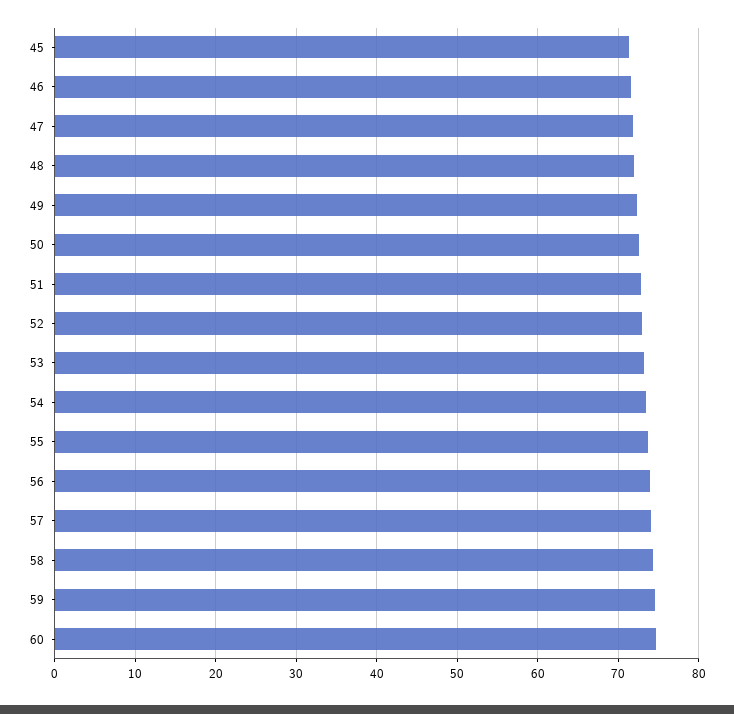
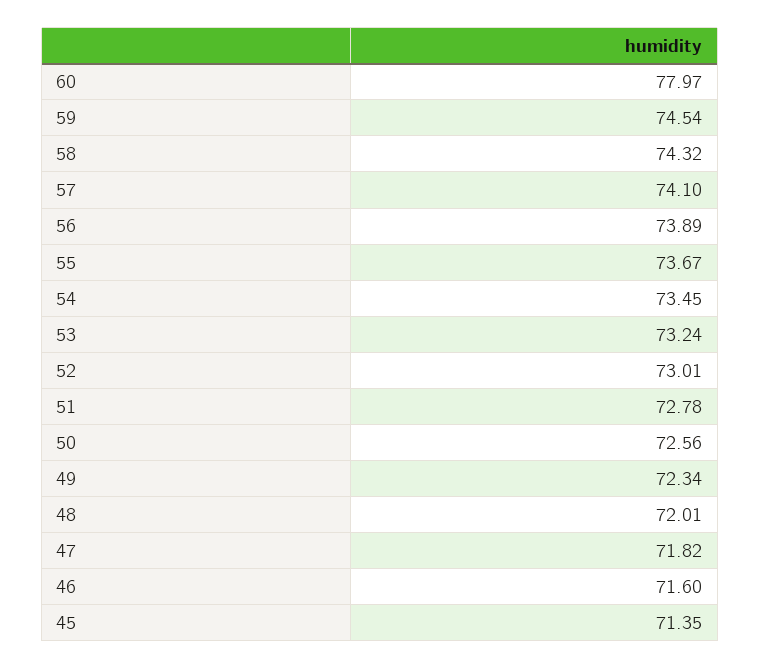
  {
    "45": 71.35,
    "46": 71.6,
    "47": 71.82,
    "48": 72.01,
    "49": 72.34,
    "50": 72.56,
    "51": 72.78,
    "52": 73.01,
    "53": 73.24,
    "54": 73.45,
    "55": 73.67,
    "56": 73.89,
    "57": 74.1,
    "58": 74.32,
    "59": 74.54,
-   "60": 75
+   "60": 77.97
  }

